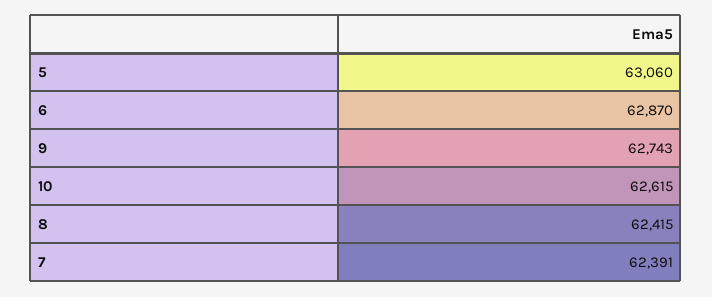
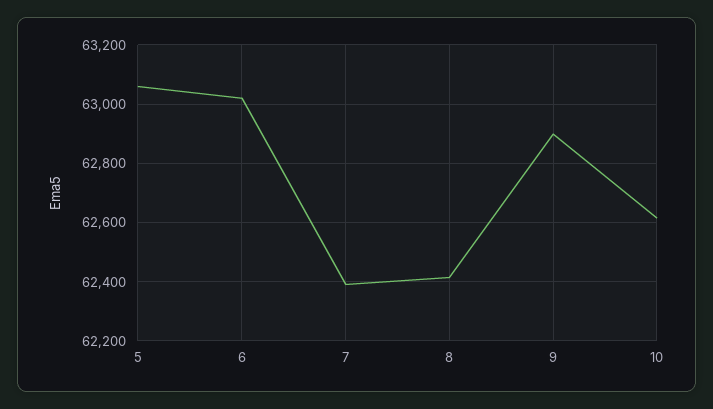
  {
    "5": 63060,
-   "6": 62870,
+   "6": 63025,
-   "9": 62743,
+   "9": 62900,
    "10": 62615,
    "8": 62415,
    "7": 62391
  }

